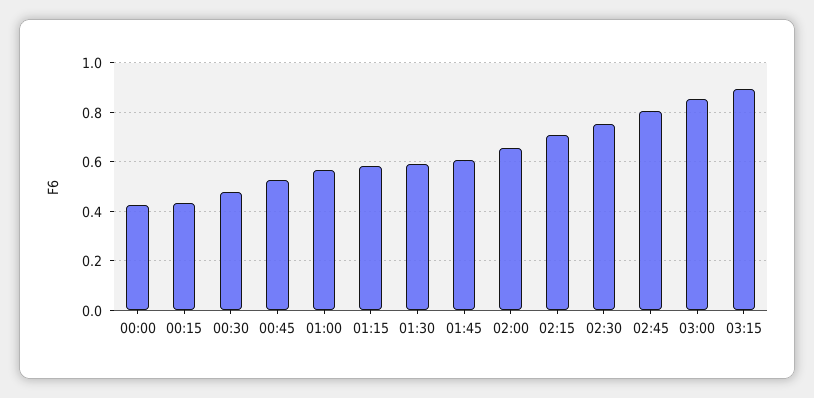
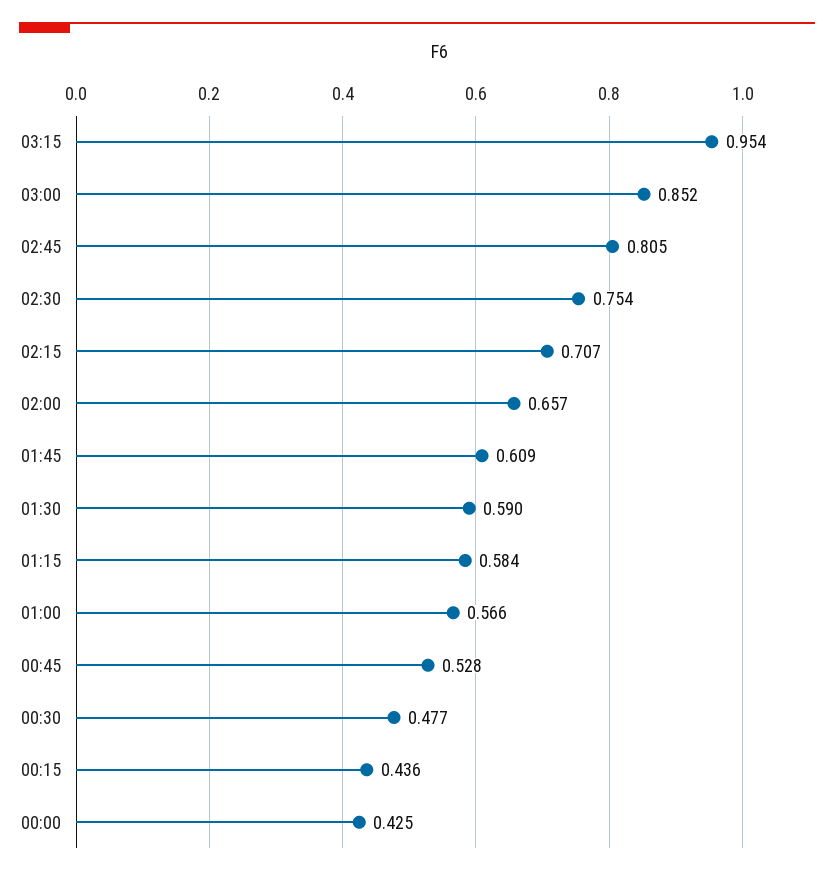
  {
    "00:00": 0.425,
    "00:15": 0.436,
    "00:30": 0.477,
    "00:45": 0.528,
    "01:00": 0.566,
    "01:15": 0.584,
    "01:30": 0.59,
    "01:45": 0.609,
    "02:00": 0.657,
    "02:15": 0.707,
    "02:30": 0.754,
    "02:45": 0.805,
    "03:00": 0.852,
-   "03:15": 0.9
+   "03:15": 0.954
  }

